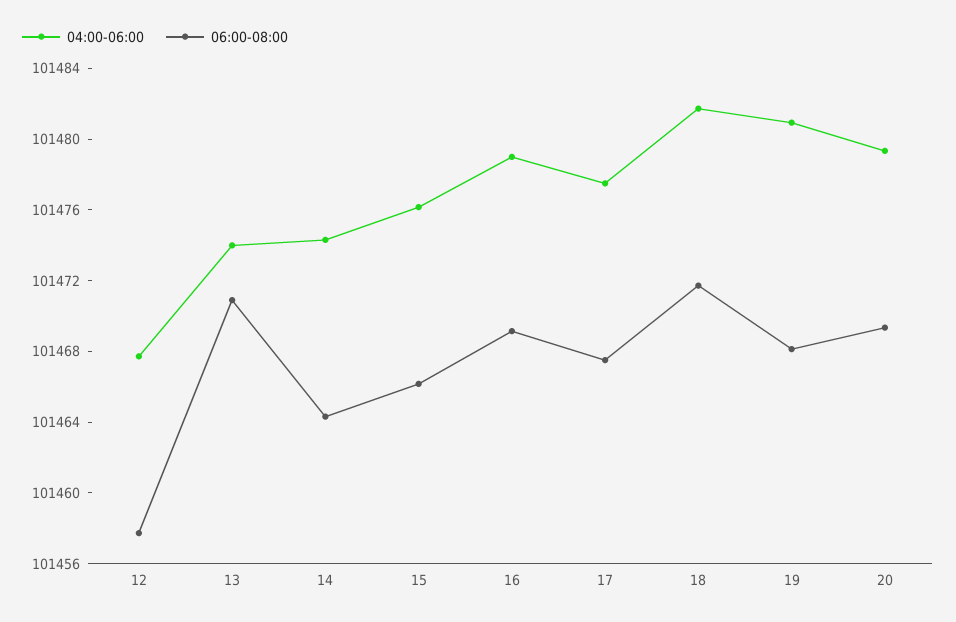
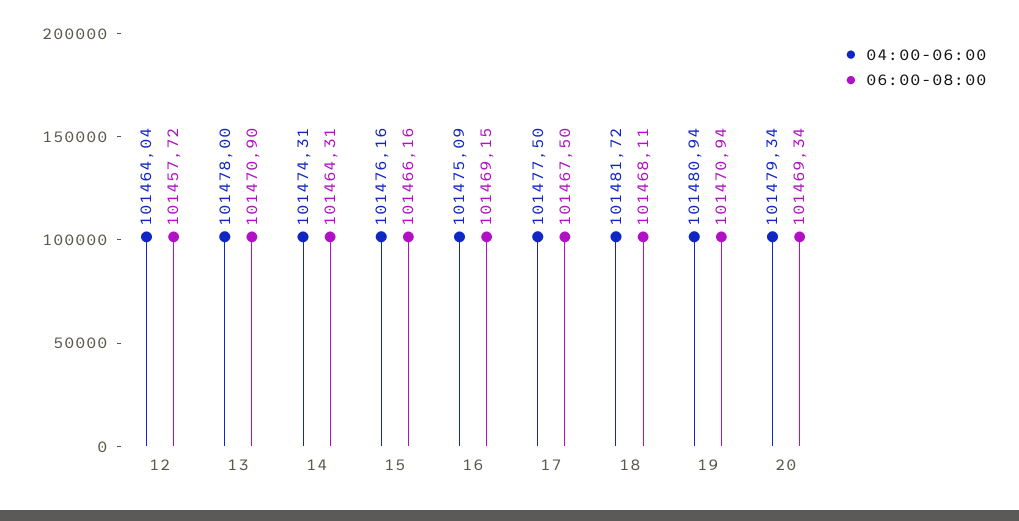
  {
    "04:00-06:00": {
-     "12": 101468,
+     "12": 101464.04,
-     "13": 101474,
+     "13": 101478,
      "14": 101474.31,
      "15": 101476.16,
-     "16": 101479,
+     "16": 101475.09,
      "17": 101477.5,
      "18": 101481.72,
      "19": 101480.94,
      "20": 101479.34
    },
    "06:00-08:00": {
      "12": 101457.72,
      "13": 101470.9,
      "14": 101464.31,
      "15": 101466.16,
      "16": 101469.15,
      "17": 101467.5,
-     "18": 101472,
+     "18": 101468.11,
-     "19": 101468,
+     "19": 101470.94,
      "20": 101469.34
    }
  }

